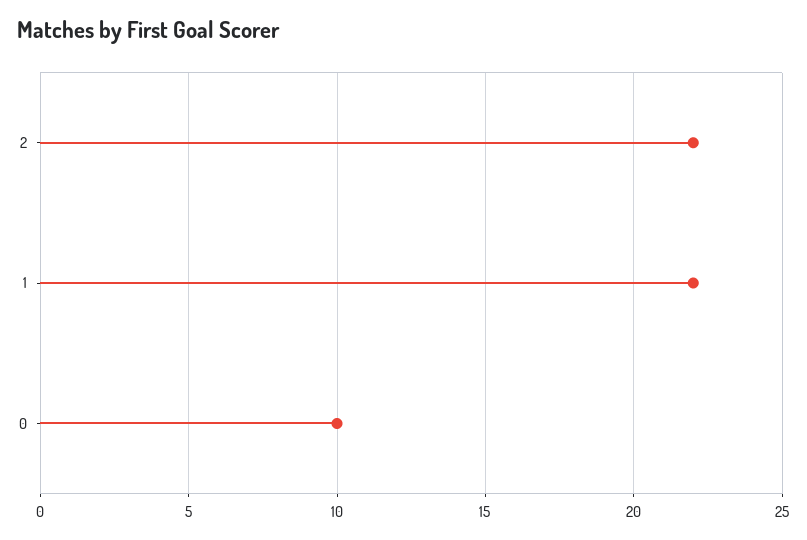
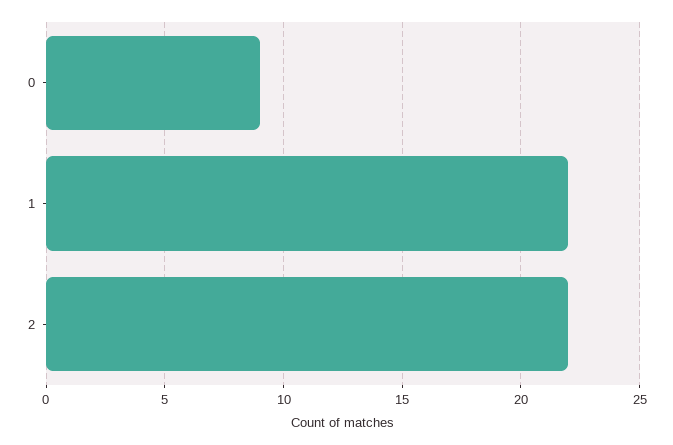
  {
    "2": 22,
    "1": 22,
-   "0": 10
+   "0": 9
  }

